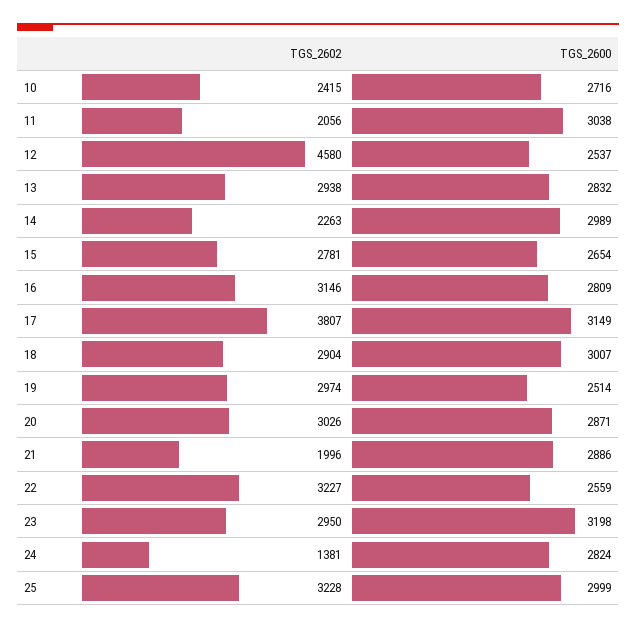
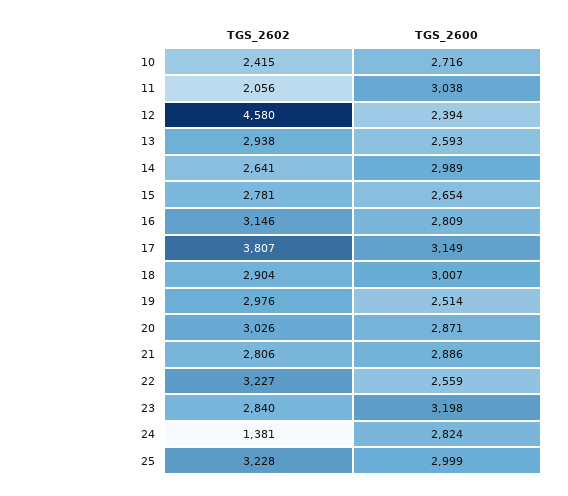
  {
    "TGS_2602": {
      "10": 2415,
      "11": 2056,
      "12": 4580,
      "13": 2938,
-     "14": 2263,
+     "14": 2641,
      "15": 2781,
      "16": 3146,
      "17": 3807,
      "18": 2904,
-     "19": 2974,
+     "19": 2976,
      "20": 3026,
-     "21": 1996,
+     "21": 2806,
      "22": 3227,
-     "23": 2950,
+     "23": 2840,
      "24": 1381,
      "25": 3228
    },
    "TGS_2600": {
      "10": 2716,
      "11": 3038,
-     "12": 2537,
+     "12": 2394,
-     "13": 2832,
+     "13": 2593,
      "14": 2989,
      "15": 2654,
      "16": 2809,
      "17": 3149,
      "18": 3007,
      "19": 2514,
      "20": 2871,
      "21": 2886,
      "22": 2559,
      "23": 3198,
      "24": 2824,
      "25": 2999
    }
  }

